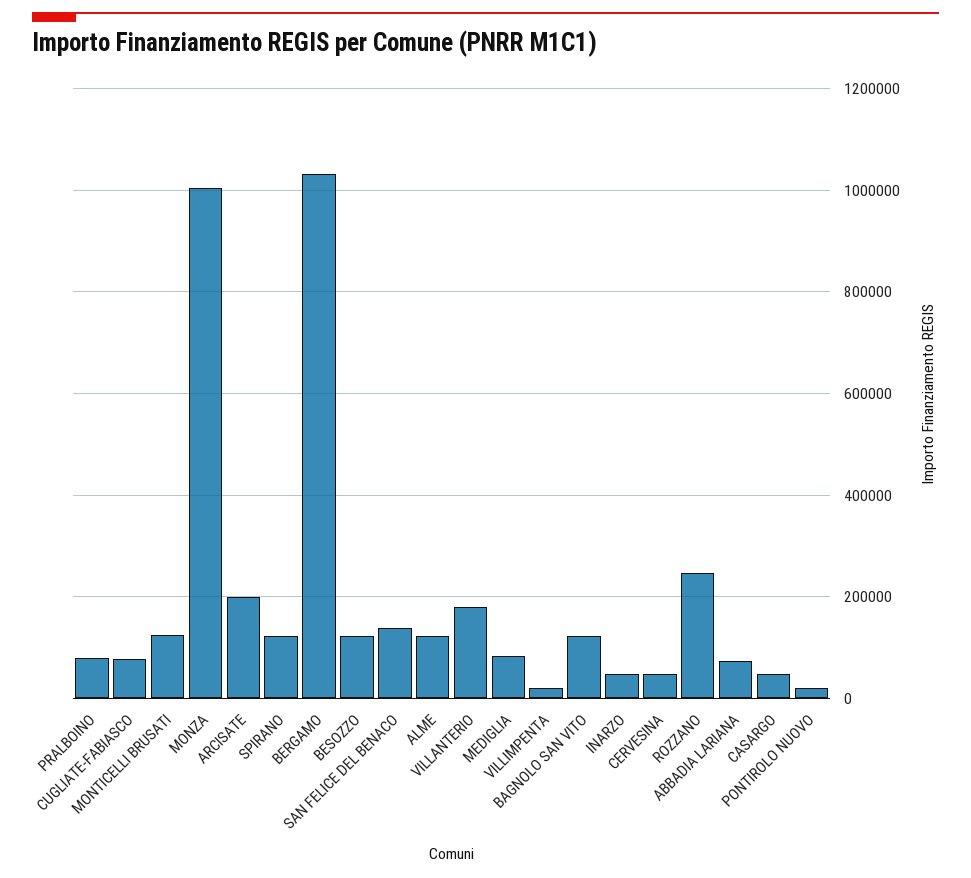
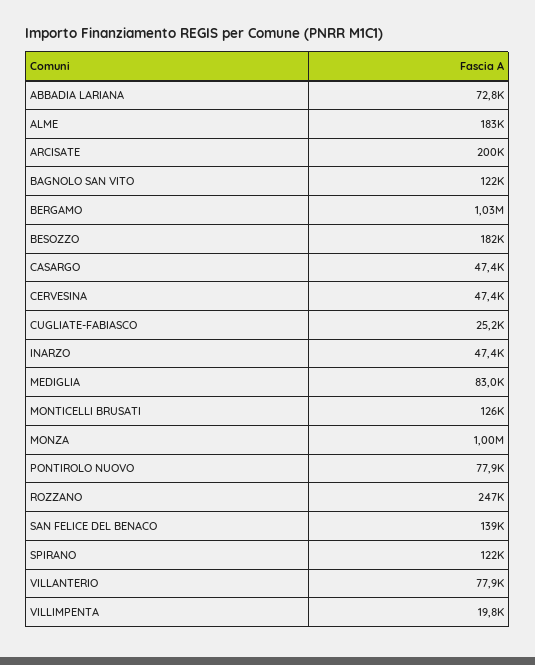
  {
-   "PRALBOINO": 80000,
-   "CUGLIATE-FABIASCO": 80000,
+   "CUGLIATE-FABIASCO": 25200,
    "MONTICELLI BRUSATI": 126000,
    "MONZA": 1000000,
    "ARCISATE": 200000,
    "SPIRANO": 122000,
    "BERGAMO": 1030000,
-   "BESOZZO": 120000,
+   "BESOZZO": 182000,
    "SAN FELICE DEL BENACO": 139000,
-   "ALME": 120000,
+   "ALME": 183000,
-   "VILLANTERIO": 180000,
+   "VILLANTERIO": 77900,
    "MEDIGLIA": 83000,
    "VILLIMPENTA": 19800,
    "BAGNOLO SAN VITO": 122000,
    "INARZO": 47400,
    "CERVESINA": 47400,
    "ROZZANO": 247000,
    "ABBADIA LARIANA": 72800,
    "CASARGO": 47400,
-   "PONTIROLO NUOVO": 20000
+   "PONTIROLO NUOVO": 77900
  }

